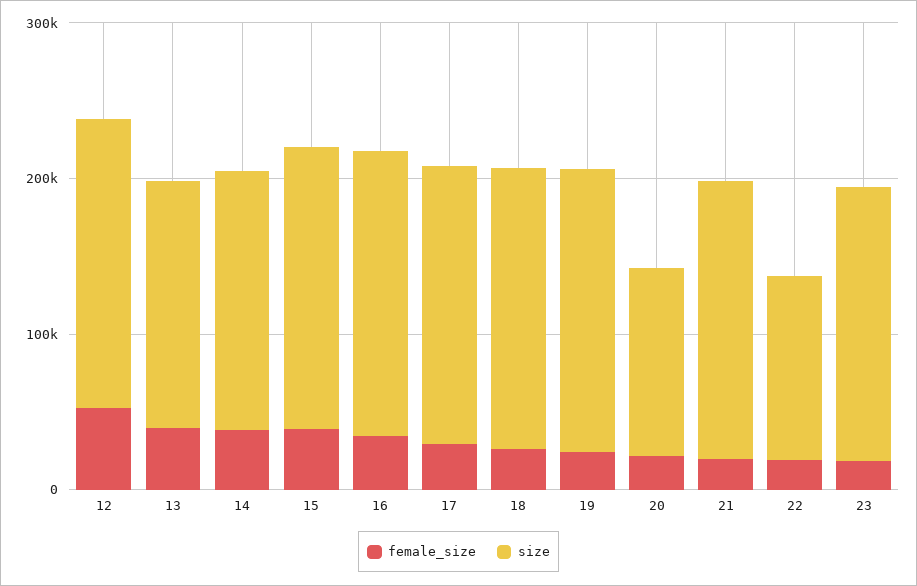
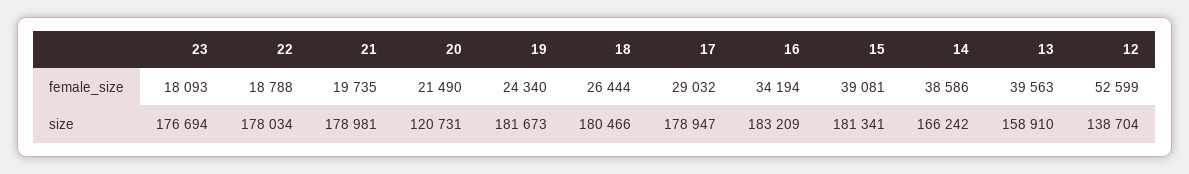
  {
    "female_size": {
      "12": 52599,
      "13": 39563,
      "14": 38586,
      "15": 39081,
      "16": 34194,
      "17": 29032,
      "18": 26444,
      "19": 24340,
      "20": 21490,
      "21": 19735,
      "22": 18788,
      "23": 18093
    },
    "size": {
-     "12": 180000,
+     "12": 138704,
      "13": 158910,
      "14": 166242,
      "15": 181341,
      "16": 183209,
      "17": 178947,
      "18": 180466,
      "19": 181673,
      "20": 120731,
      "21": 178981,
-     "22": 120000,
+     "22": 178034,
      "23": 176694
    }
  }

